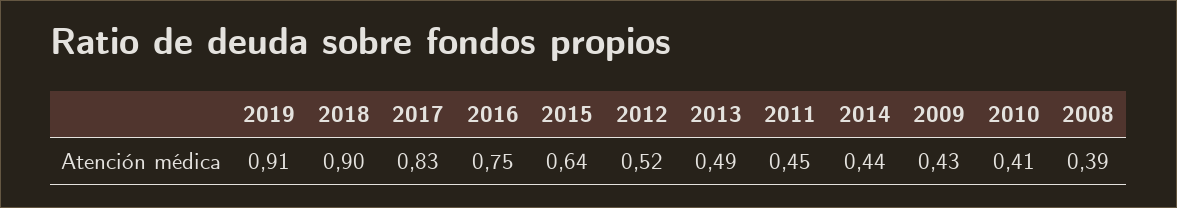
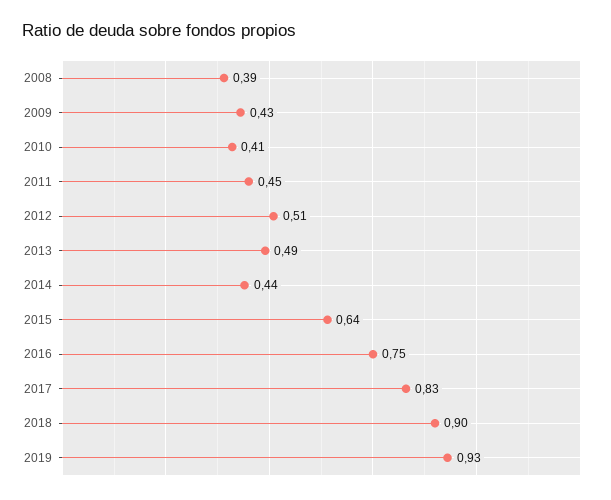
  {
-   "2019": 0.91,
+   "2019": 0.93,
    "2018": 0.9,
    "2017": 0.83,
    "2016": 0.75,
    "2015": 0.64,
-   "2012": 0.52,
+   "2012": 0.51,
    "2013": 0.49,
    "2011": 0.45,
    "2014": 0.44,
    "2009": 0.43,
    "2010": 0.41,
    "2008": 0.39
  }

